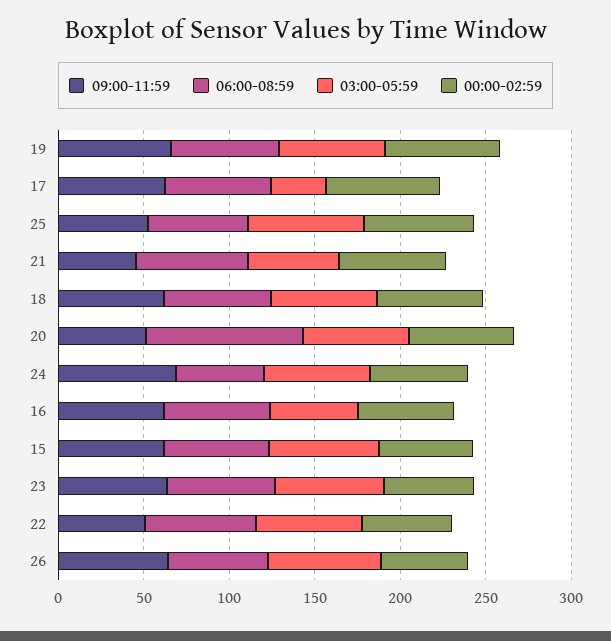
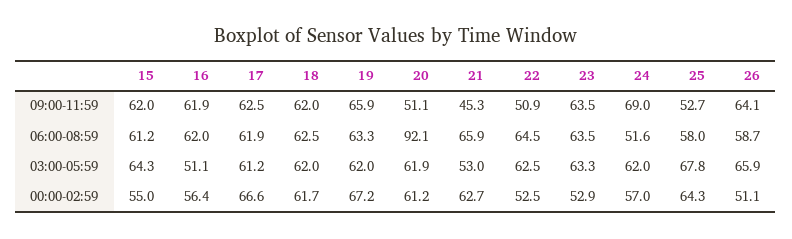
  {
    "09:00-11:59": {
      "19": 65.9,
      "17": 62.5,
      "25": 52.7,
      "21": 45.3,
      "18": 62,
      "20": 51.1,
      "24": 69,
      "16": 61.9,
      "15": 62,
      "23": 63.5,
      "22": 50.9,
      "26": 64.1
    },
    "06:00-08:59": {
      "19": 63.3,
      "17": 61.9,
      "25": 58,
      "21": 65.9,
      "18": 62.5,
      "20": 92.1,
      "24": 51.6,
      "16": 62,
      "15": 61.2,
      "23": 63.5,
      "22": 64.5,
      "26": 58.7
    },
    "03:00-05:59": {
      "19": 62,
-     "17": 30,
+     "17": 61.2,
      "25": 67.8,
      "21": 53,
      "18": 62,
      "20": 61.9,
      "24": 62,
      "16": 51.1,
      "15": 64.3,
      "23": 63.3,
      "22": 62.5,
      "26": 65.9
    },
    "00:00-02:59": {
      "19": 67.2,
      "17": 66.6,
      "25": 64.3,
      "21": 62.7,
      "18": 61.7,
      "20": 61.2,
      "24": 57,
      "16": 56.4,
      "15": 55,
      "23": 52.9,
      "22": 52.5,
      "26": 51.1
    }
  }

